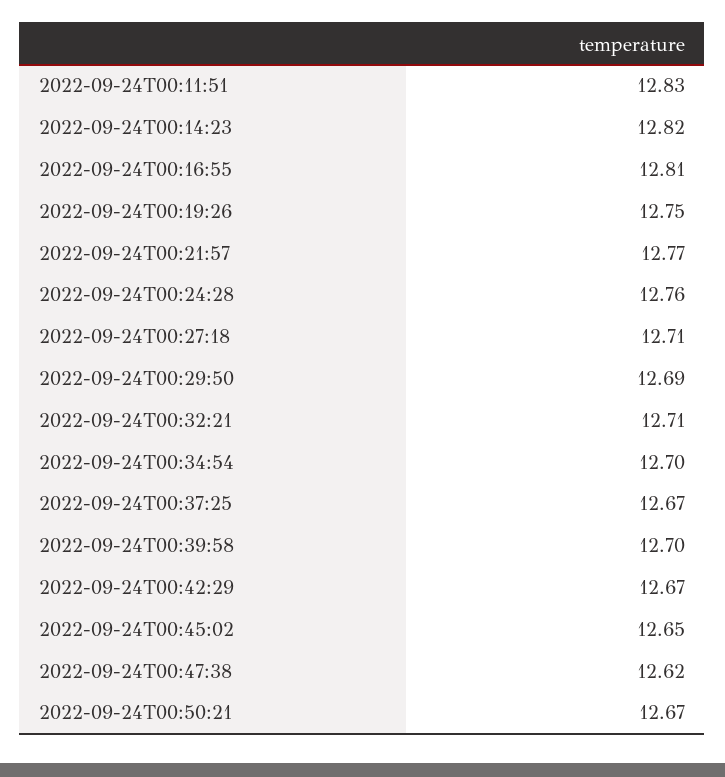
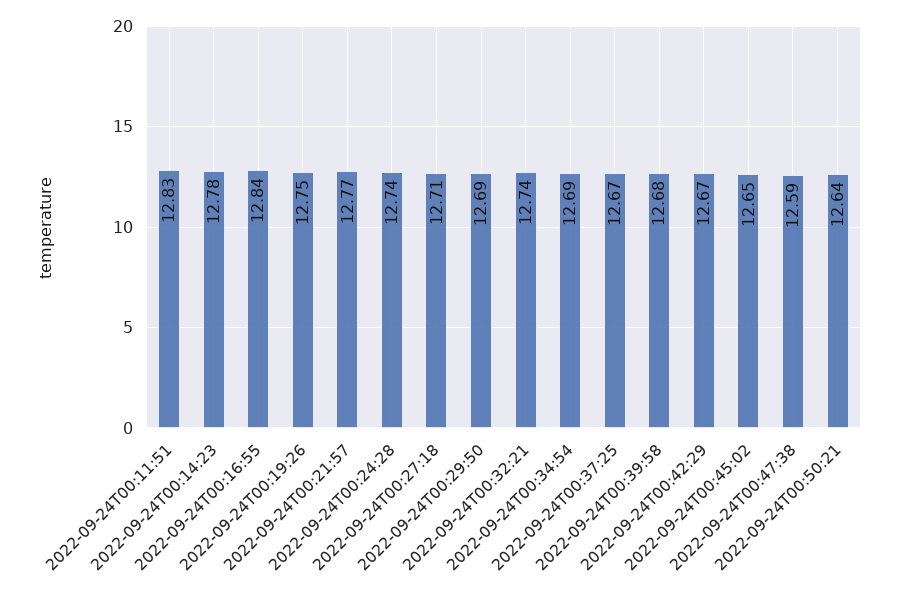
  {
    "2022-09-24T00:11:51": 12.83,
-   "2022-09-24T00:14:23": 12.82,
+   "2022-09-24T00:14:23": 12.78,
-   "2022-09-24T00:16:55": 12.81,
+   "2022-09-24T00:16:55": 12.84,
    "2022-09-24T00:19:26": 12.75,
    "2022-09-24T00:21:57": 12.77,
-   "2022-09-24T00:24:28": 12.76,
+   "2022-09-24T00:24:28": 12.74,
    "2022-09-24T00:27:18": 12.71,
    "2022-09-24T00:29:50": 12.69,
-   "2022-09-24T00:32:21": 12.71,
+   "2022-09-24T00:32:21": 12.74,
-   "2022-09-24T00:34:54": 12.7,
+   "2022-09-24T00:34:54": 12.69,
    "2022-09-24T00:37:25": 12.67,
-   "2022-09-24T00:39:58": 12.7,
+   "2022-09-24T00:39:58": 12.68,
    "2022-09-24T00:42:29": 12.67,
    "2022-09-24T00:45:02": 12.65,
-   "2022-09-24T00:47:38": 12.62,
+   "2022-09-24T00:47:38": 12.59,
-   "2022-09-24T00:50:21": 12.67
+   "2022-09-24T00:50:21": 12.64
  }

